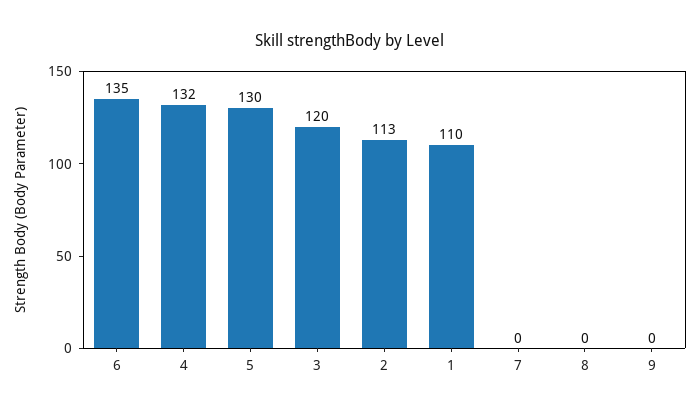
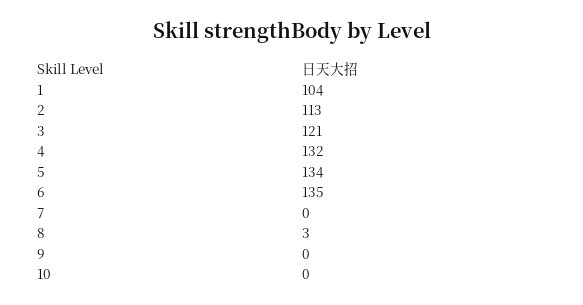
  {
    "6": 135,
    "4": 132,
-   "5": 130,
+   "5": 134,
-   "3": 120,
+   "3": 121,
    "2": 113,
-   "1": 110,
+   "1": 104,
    "7": 0,
-   "8": 0,
+   "8": 3,
-   "9": 0
+   "9": 0,
+   "10": 0
  }

